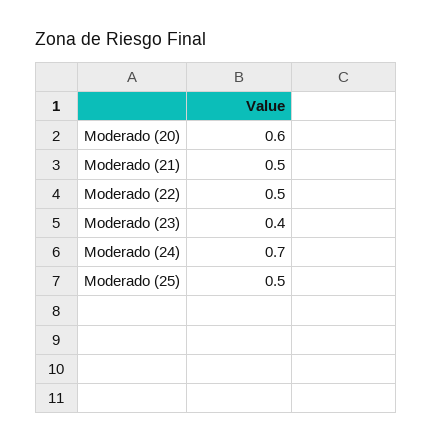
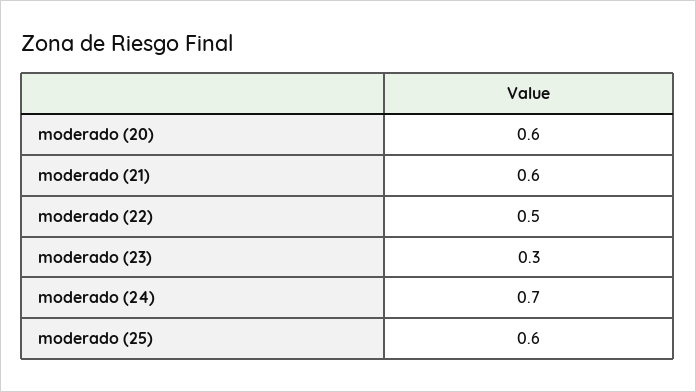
  {
    "Moderado (20)": 0.6,
-   "Moderado (21)": 0.5,
+   "Moderado (21)": 0.6,
    "Moderado (22)": 0.5,
-   "Moderado (23)": 0.4,
+   "Moderado (23)": 0.3,
    "Moderado (24)": 0.7,
-   "Moderado (25)": 0.5
+   "Moderado (25)": 0.6
  }

